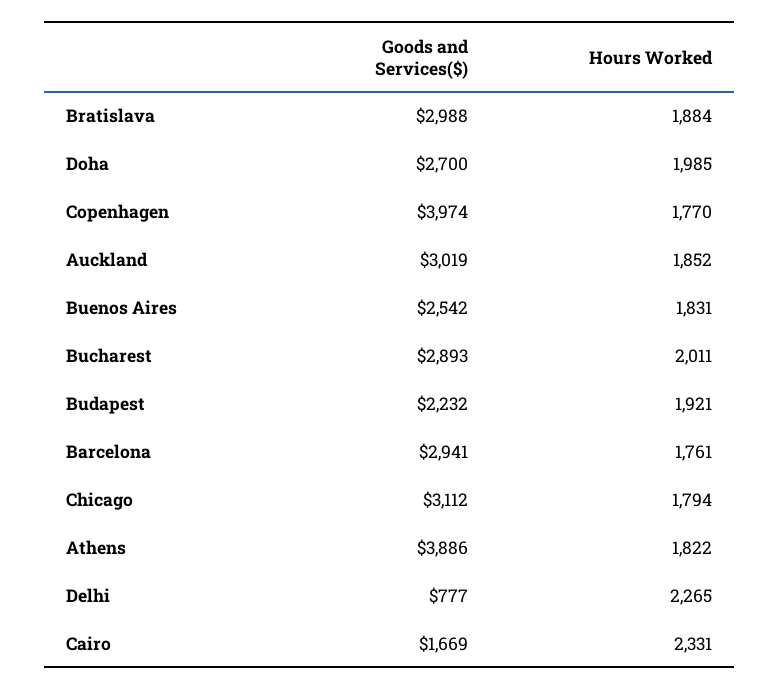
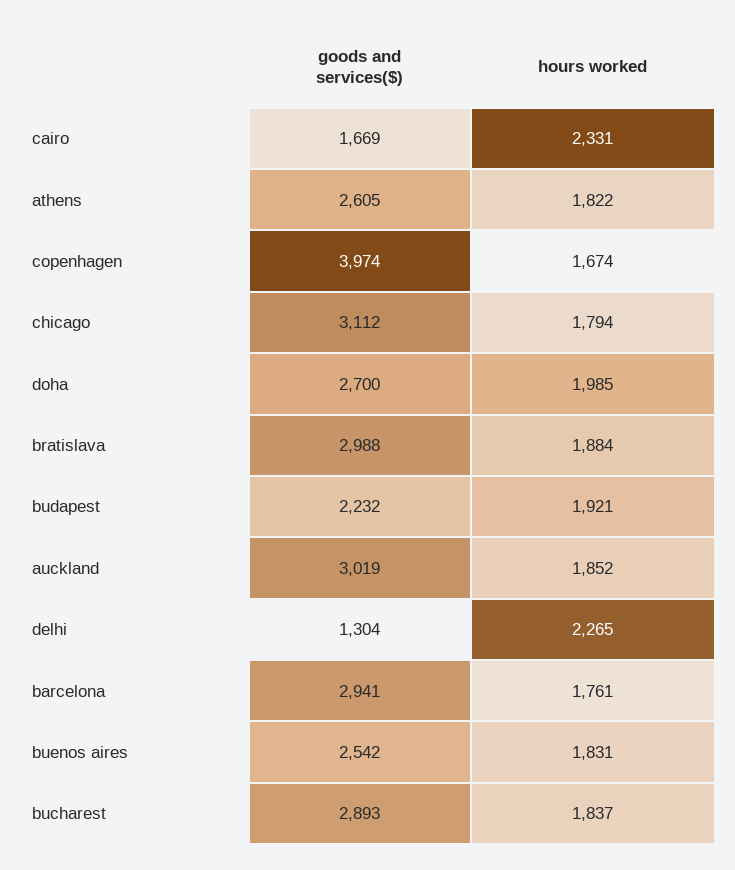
  {
    "Goods and Services($)": {
      "Bratislava": 2988,
      "Doha": 2700,
      "Copenhagen": 3974,
      "Auckland": 3019,
      "Buenos Aires": 2542,
      "Bucharest": 2893,
      "Budapest": 2232,
      "Barcelona": 2941,
      "Chicago": 3112,
-     "Athens": 3886,
+     "Athens": 2605,
-     "Delhi": 777,
+     "Delhi": 1304,
      "Cairo": 1669
    },
    "Hours Worked": {
      "Bratislava": 1884,
      "Doha": 1985,
-     "Copenhagen": 1770,
+     "Copenhagen": 1674,
      "Auckland": 1852,
      "Buenos Aires": 1831,
-     "Bucharest": 2011,
+     "Bucharest": 1837,
      "Budapest": 1921,
      "Barcelona": 1761,
      "Chicago": 1794,
      "Athens": 1822,
      "Delhi": 2265,
      "Cairo": 2331
    }
  }

